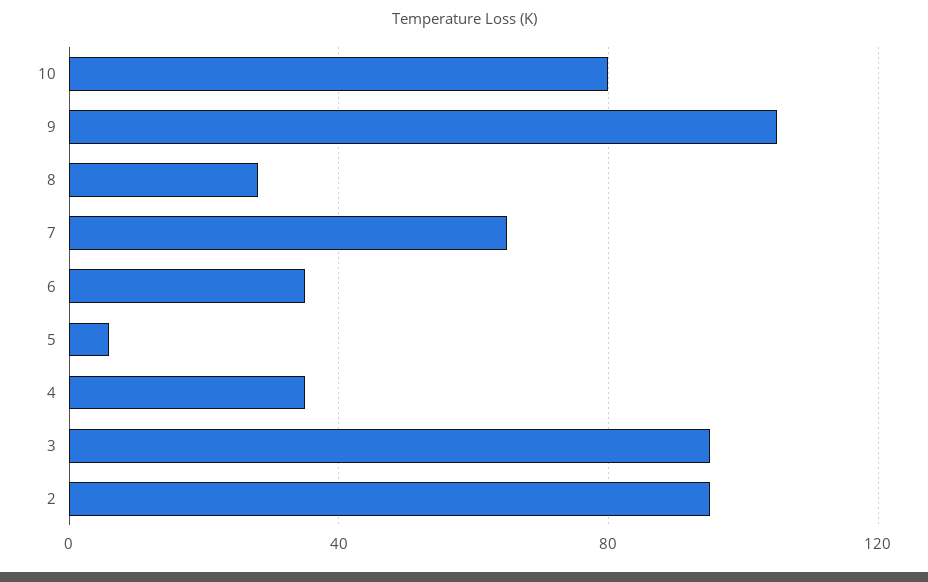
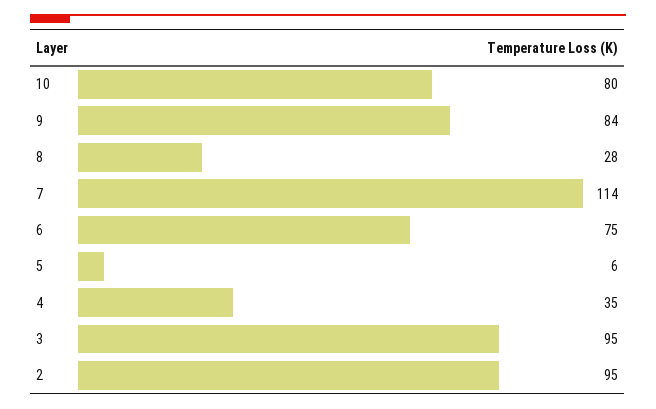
  {
    "10": 80,
-   "9": 105,
+   "9": 84,
    "8": 28,
-   "7": 65,
+   "7": 114,
-   "6": 35,
+   "6": 75,
    "5": 6,
    "4": 35,
    "3": 95,
    "2": 95
  }

